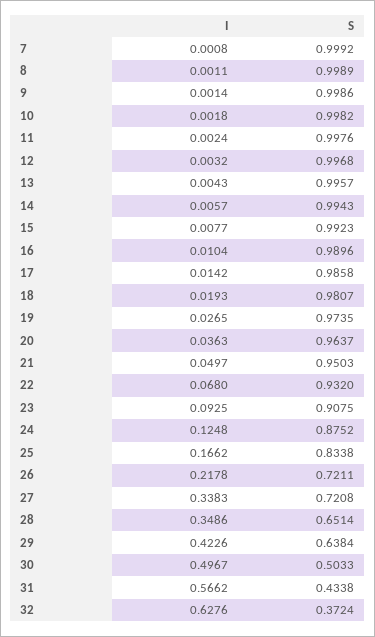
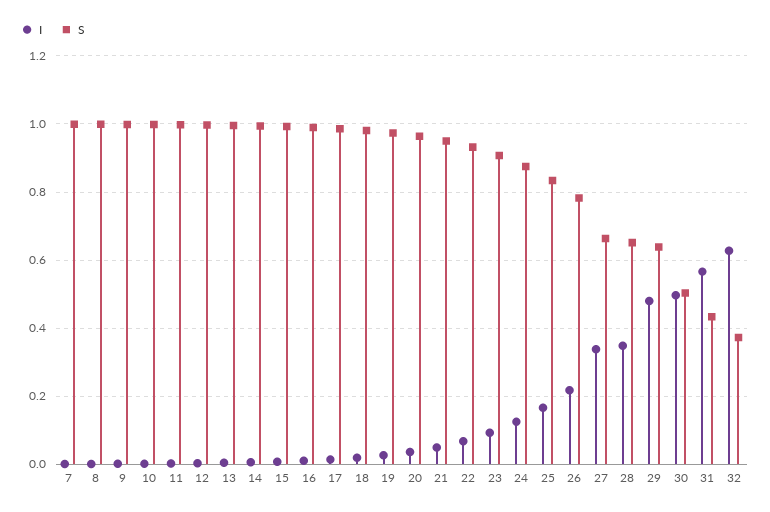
  {
    "I": {
      "7": 0.0008,
      "8": 0.0011,
      "9": 0.0014,
      "10": 0.0018,
      "11": 0.0024,
      "12": 0.0032,
      "13": 0.0043,
      "14": 0.0057,
      "15": 0.0077,
      "16": 0.0104,
      "17": 0.0142,
      "18": 0.0193,
      "19": 0.0265,
      "20": 0.0363,
      "21": 0.0497,
      "22": 0.068,
      "23": 0.0925,
      "24": 0.1248,
      "25": 0.1662,
      "26": 0.2178,
      "27": 0.3383,
      "28": 0.3486,
-     "29": 0.4226,
+     "29": 0.48,
      "30": 0.4967,
      "31": 0.5662,
      "32": 0.6276
    },
    "S": {
      "7": 0.9992,
      "8": 0.9989,
      "9": 0.9986,
      "10": 0.9982,
      "11": 0.9976,
      "12": 0.9968,
      "13": 0.9957,
      "14": 0.9943,
      "15": 0.9923,
      "16": 0.9896,
      "17": 0.9858,
      "18": 0.9807,
      "19": 0.9735,
      "20": 0.9637,
      "21": 0.9503,
      "22": 0.932,
      "23": 0.9075,
      "24": 0.8752,
      "25": 0.8338,
-     "26": 0.7211,
+     "26": 0.78,
-     "27": 0.7208,
+     "27": 0.66,
      "28": 0.6514,
      "29": 0.6384,
      "30": 0.5033,
      "31": 0.4338,
      "32": 0.3724
    }
  }

